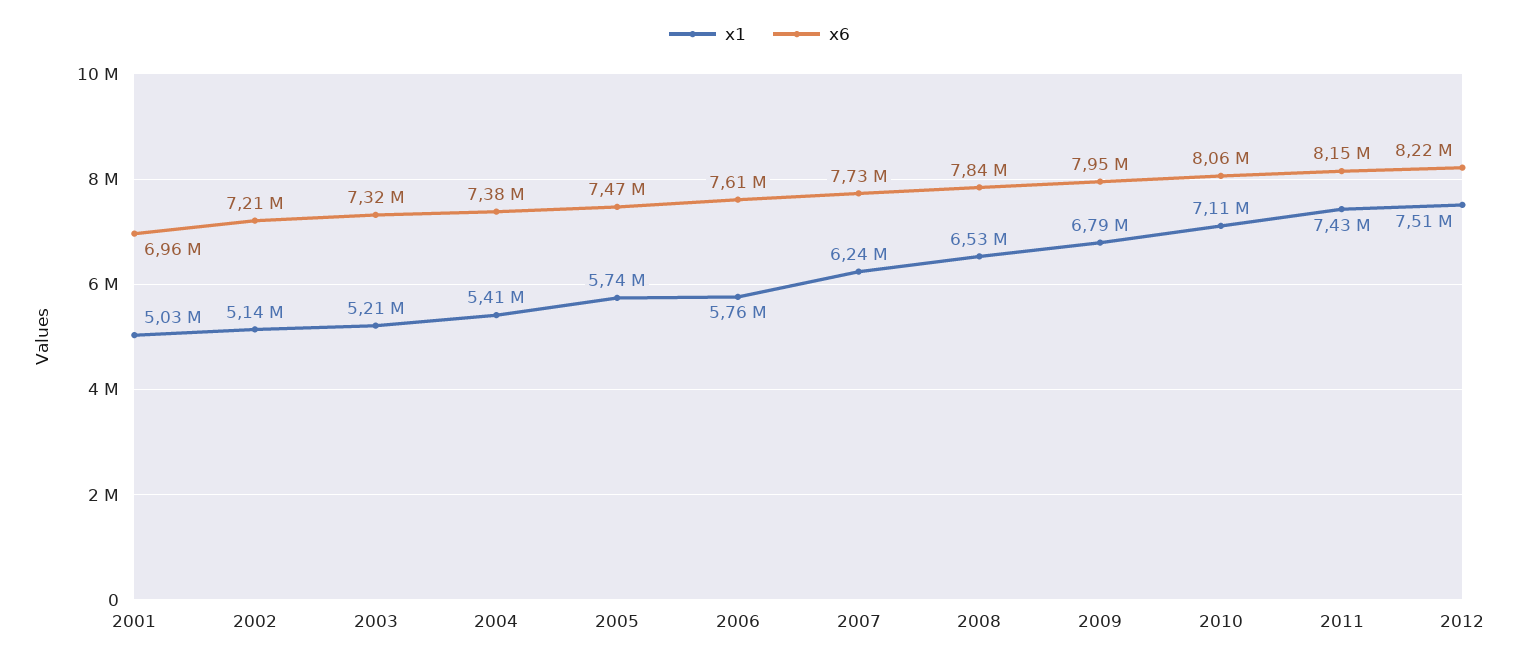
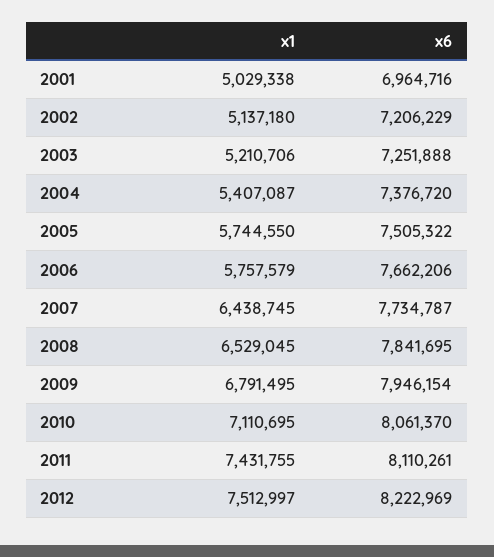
  {
    "x1": {
      "2001": 5029338,
      "2002": 5137180,
      "2003": 5210706,
      "2004": 5407087,
      "2005": 5744550,
      "2006": 5757579,
-     "2007": 6240000,
+     "2007": 6438745,
      "2008": 6529045,
      "2009": 6791495,
      "2010": 7110695,
      "2011": 7431755,
      "2012": 7512997
    },
    "x6": {
      "2001": 6964716,
      "2002": 7206229,
-     "2003": 7320000,
+     "2003": 7251888,
      "2004": 7376720,
-     "2005": 7470000,
+     "2005": 7505322,
-     "2006": 7610000,
+     "2006": 7662206,
      "2007": 7734787,
      "2008": 7841695,
      "2009": 7946154,
      "2010": 8061370,
-     "2011": 8150000,
+     "2011": 8110261,
      "2012": 8222969
    }
  }

